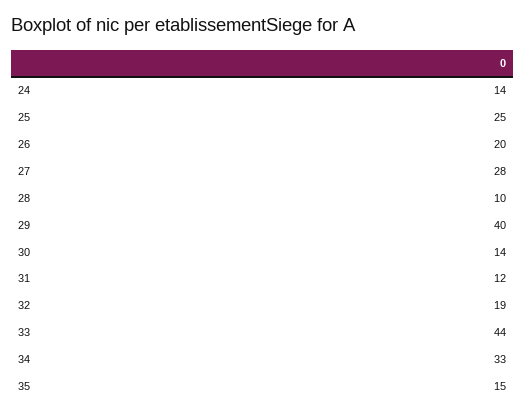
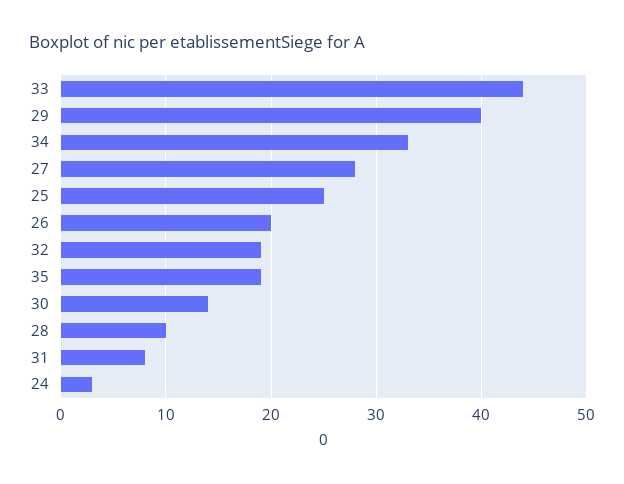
  {
-   "24": 14,
+   "24": 3,
    "25": 25,
    "26": 20,
    "27": 28,
    "28": 10,
    "29": 40,
    "30": 14,
-   "31": 12,
+   "31": 8,
    "32": 19,
    "33": 44,
    "34": 33,
-   "35": 15
+   "35": 19
  }

